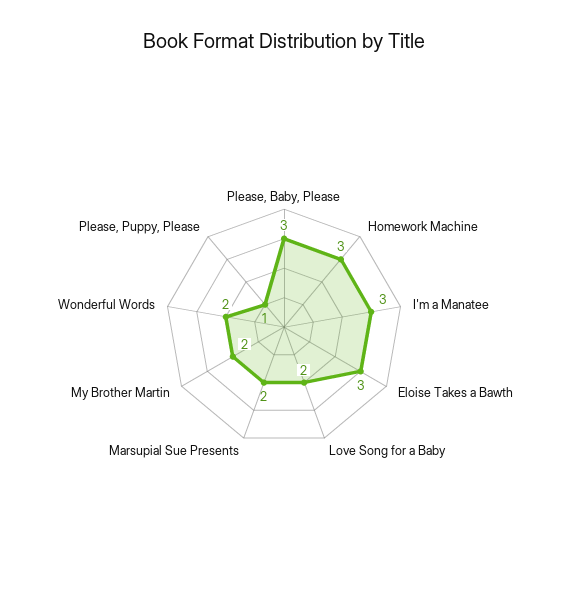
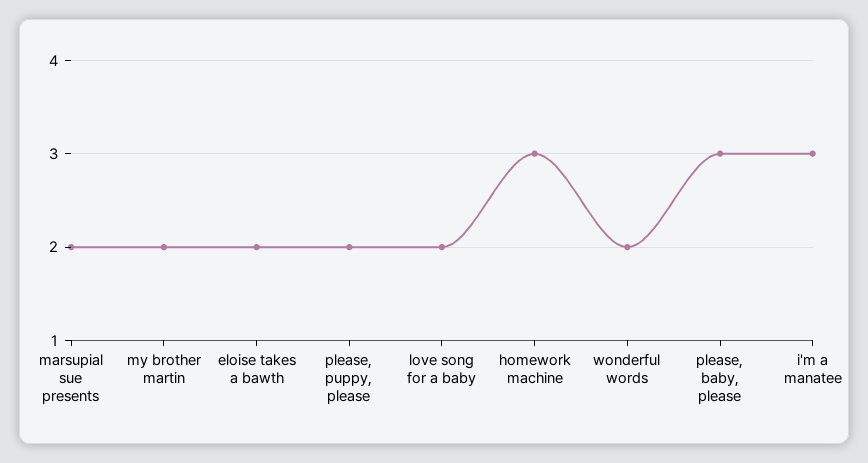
  {
    "Please, Baby, Please": 3,
    "Homework Machine": 3,
    "I'm a Manatee": 3,
-   "Eloise Takes a Bawth": 3,
+   "Eloise Takes a Bawth": 2,
    "Love Song for a Baby": 2,
    "Marsupial Sue Presents": 2,
    "My Brother Martin": 2,
    "Wonderful Words": 2,
-   "Please, Puppy, Please": 1
+   "Please, Puppy, Please": 2
  }

